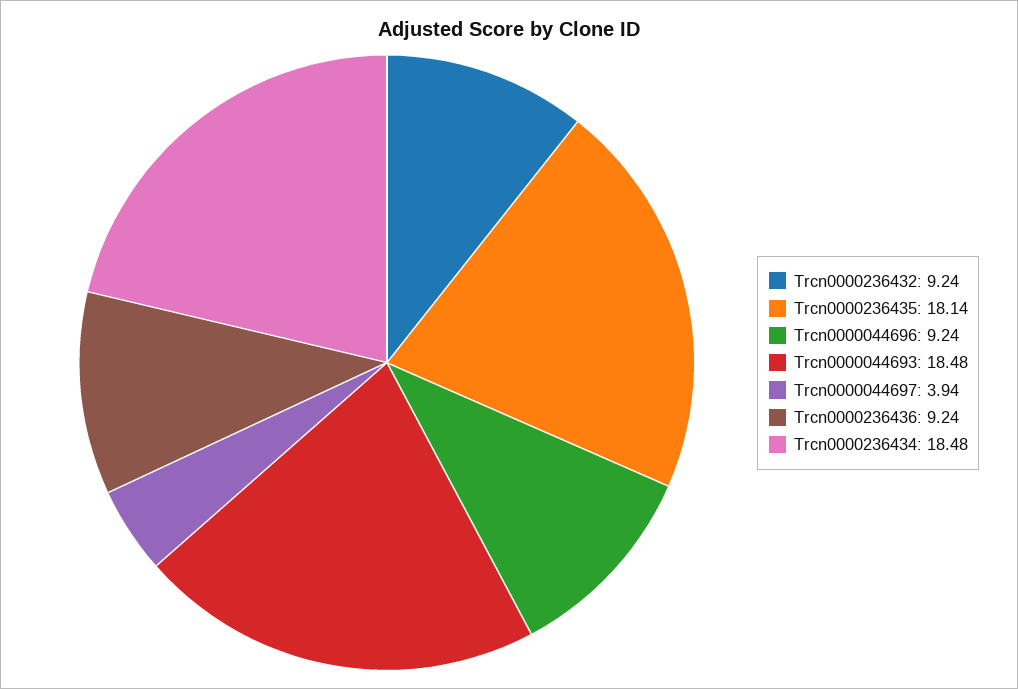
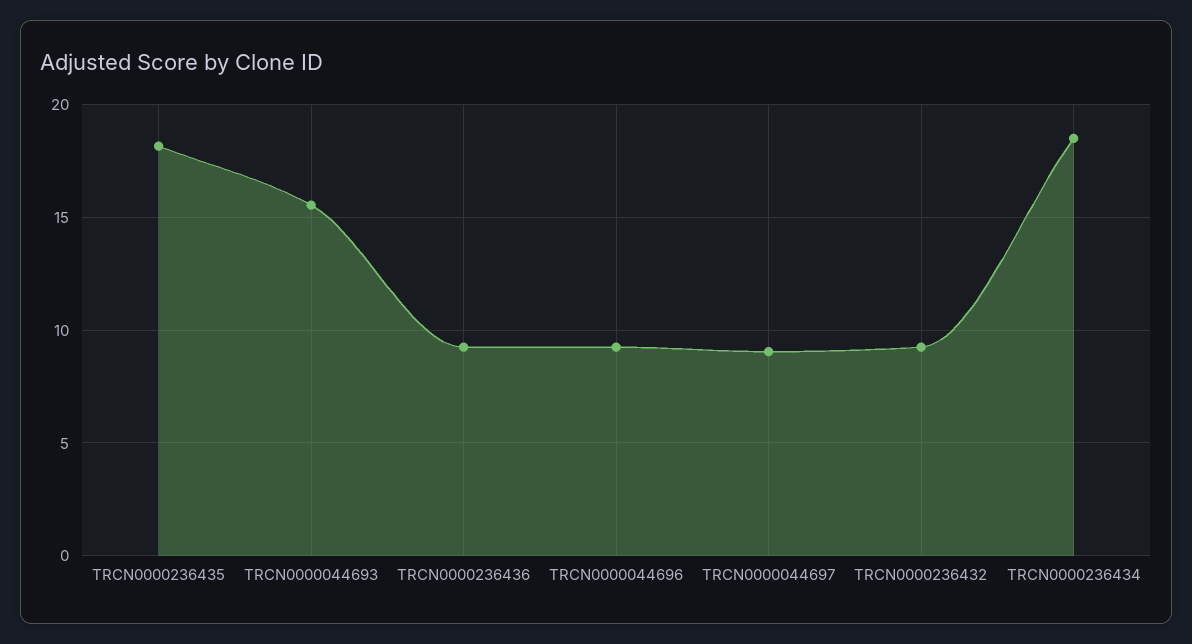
  {
    "Trcn0000236432": 9.24,
    "Trcn0000236435": 18.14,
    "Trcn0000044696": 9.24,
-   "Trcn0000044693": 18.48,
+   "Trcn0000044693": 15.5,
-   "Trcn0000044697": 3.94,
+   "Trcn0000044697": 9,
    "Trcn0000236436": 9.24,
    "Trcn0000236434": 18.48
  }

